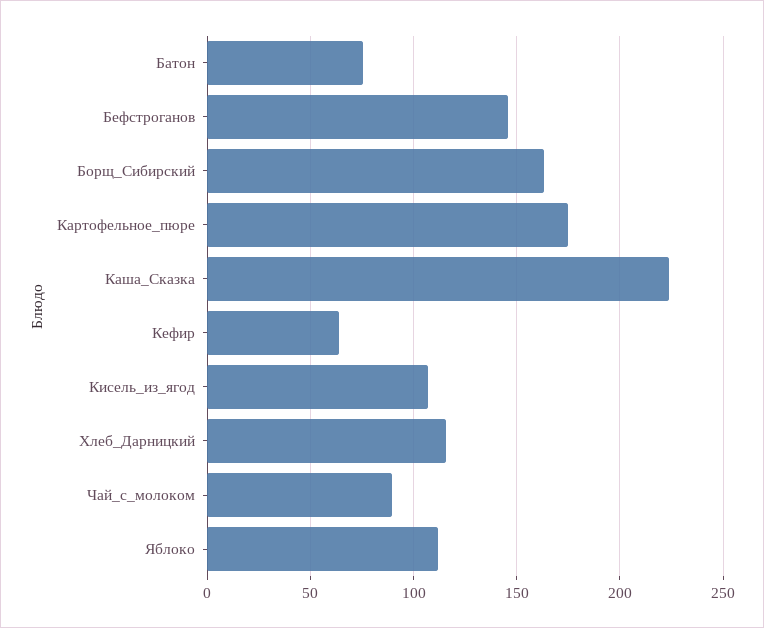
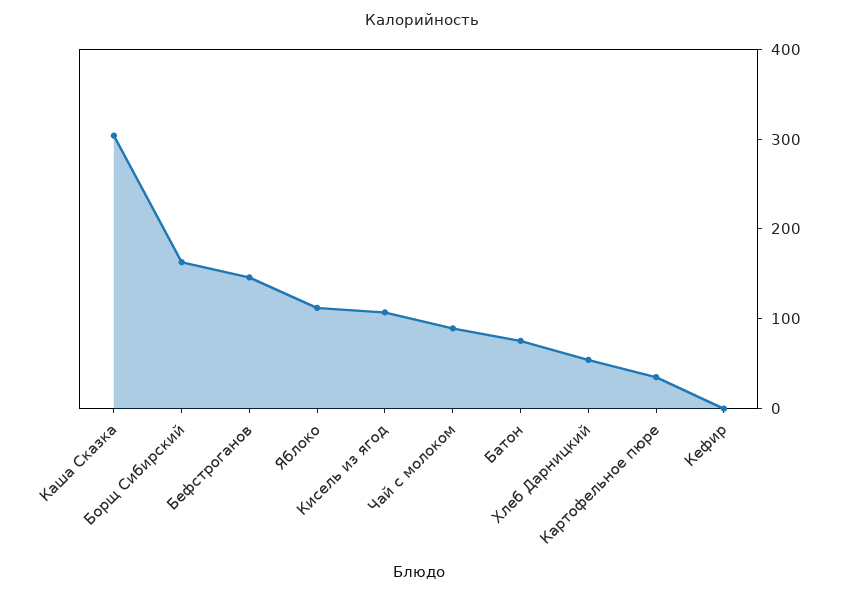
  {
    "Батон": 75,
    "Бефстроганов": 145,
    "Борщ_Сибирский": 165,
-   "Картофельное_пюре": 175,
+   "Картофельное_пюре": 40,
-   "Каша_Сказка": 225,
+   "Каша_Сказка": 300,
-   "Кефир": 65,
+   "Кефир": 0,
    "Кисель_из_ягод": 105,
-   "Хлеб_Дарницкий": 115,
+   "Хлеб_Дарницкий": 60,
    "Чай_с_молоком": 90,
    "Яблоко": 110
  }

